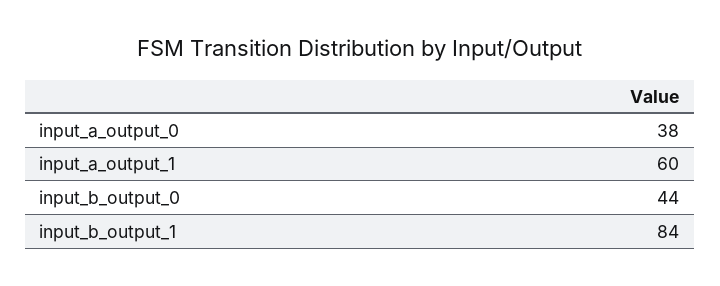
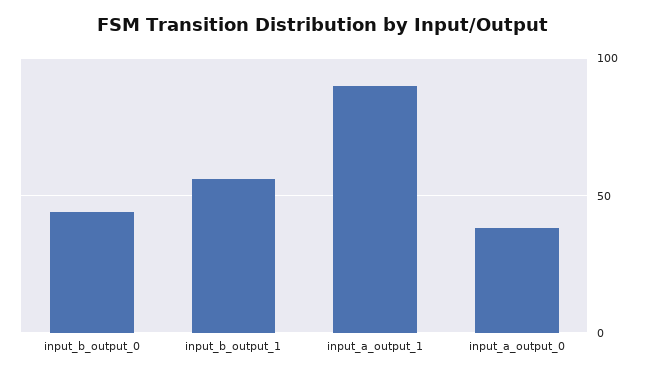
  {
    "input_a_output_0": 38,
-   "input_a_output_1": 60,
+   "input_a_output_1": 90,
    "input_b_output_0": 44,
-   "input_b_output_1": 84
+   "input_b_output_1": 55
  }

